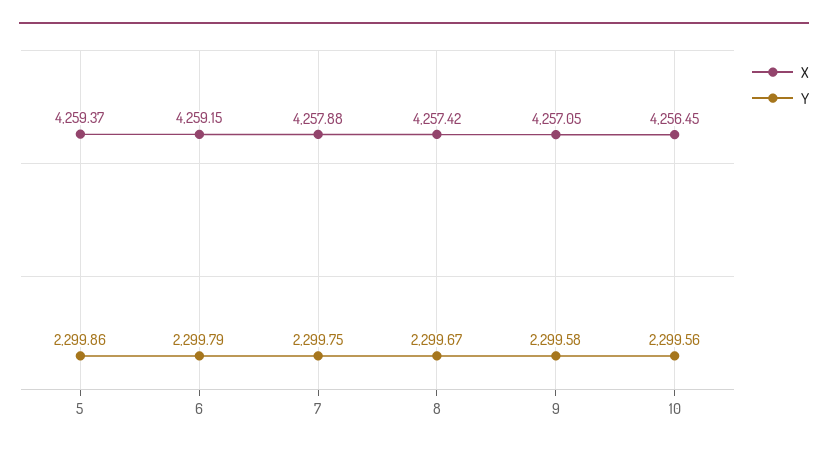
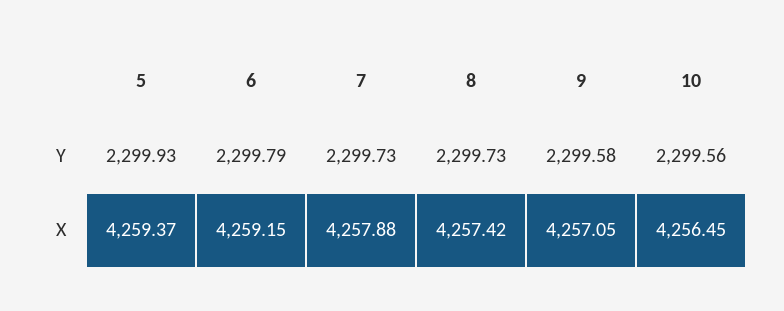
  {
    "X": {
      "5": 4259.37,
      "6": 4259.15,
      "7": 4257.88,
      "8": 4257.42,
      "9": 4257.05,
      "10": 4256.45
    },
    "Y": {
-     "5": 2299.86,
+     "5": 2299.93,
      "6": 2299.79,
-     "7": 2299.75,
+     "7": 2299.73,
-     "8": 2299.67,
+     "8": 2299.73,
      "9": 2299.58,
      "10": 2299.56
    }
  }

